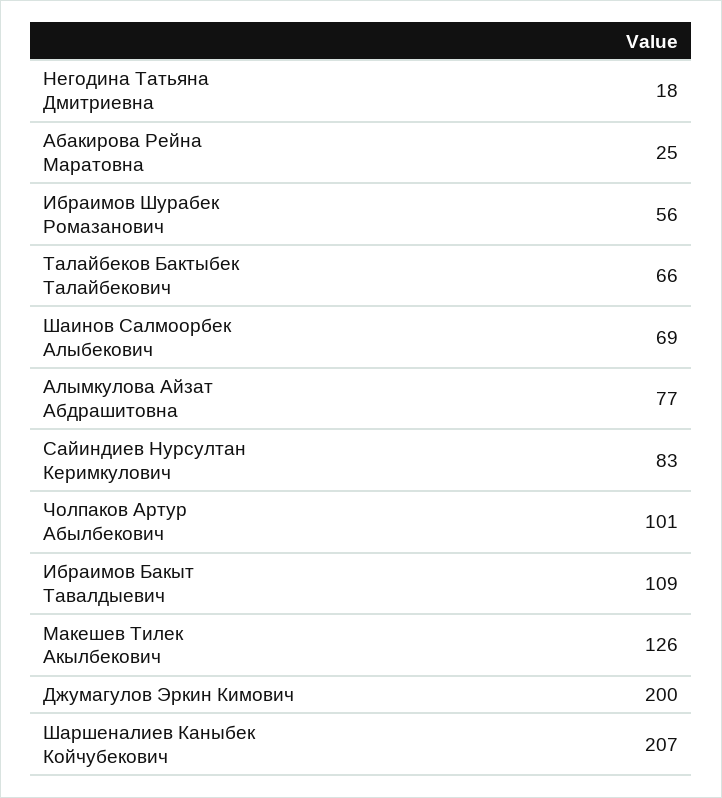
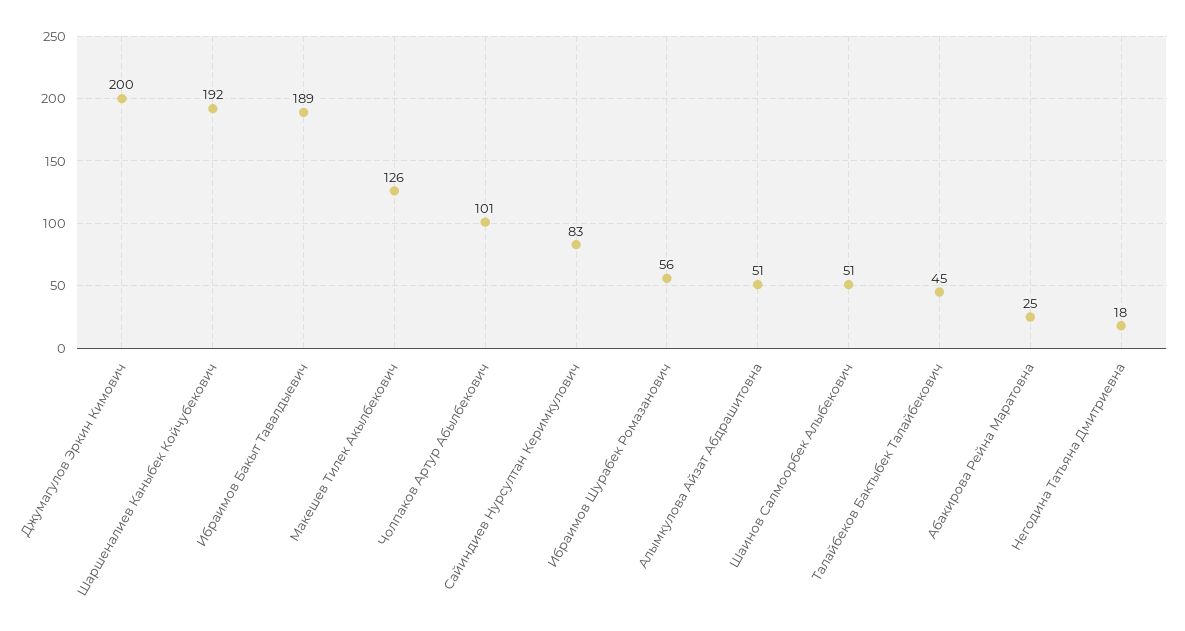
  {
    "Негодина Татьяна Дмитриевна": 18,
    "Абакирова Рейна Маратовна": 25,
    "Ибраимов Шурабек Ромазанович": 56,
-   "Талайбеков Бактыбек Талайбекович": 66,
+   "Талайбеков Бактыбек Талайбекович": 45,
-   "Шаинов Салмоорбек Алыбекович": 69,
+   "Шаинов Салмоорбек Алыбекович": 51,
-   "Алымкулова Айзат Абдрашитовна": 77,
+   "Алымкулова Айзат Абдрашитовна": 51,
    "Сайиндиев Нурсултан Керимкулович": 83,
    "Чолпаков Артур Абылбекович": 101,
-   "Ибраимов Бакыт Тавалдыевич": 109,
+   "Ибраимов Бакыт Тавалдыевич": 189,
    "Макешев Тилек Акылбекович": 126,
    "Джумагулов Эркин Кимович": 200,
-   "Шаршеналиев Каныбек Койчубекович": 207
+   "Шаршеналиев Каныбек Койчубекович": 192
  }

